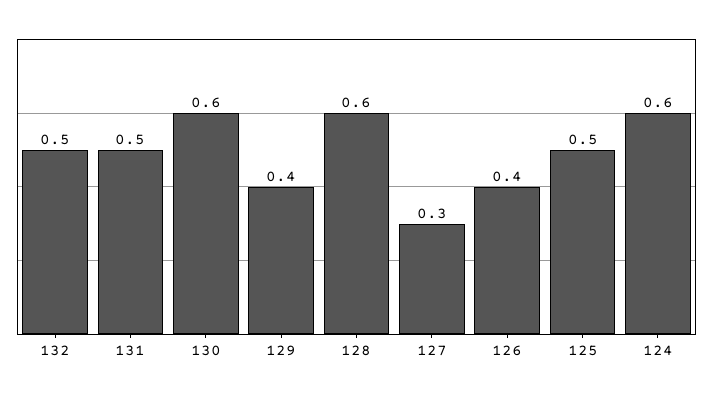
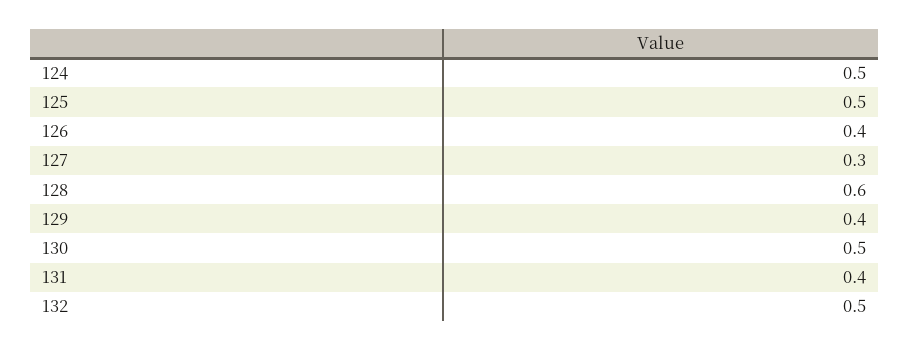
  {
    "132": 0.5,
-   "131": 0.5,
+   "131": 0.4,
-   "130": 0.6,
+   "130": 0.5,
    "129": 0.4,
    "128": 0.6,
    "127": 0.3,
    "126": 0.4,
    "125": 0.5,
-   "124": 0.6
+   "124": 0.5
  }

